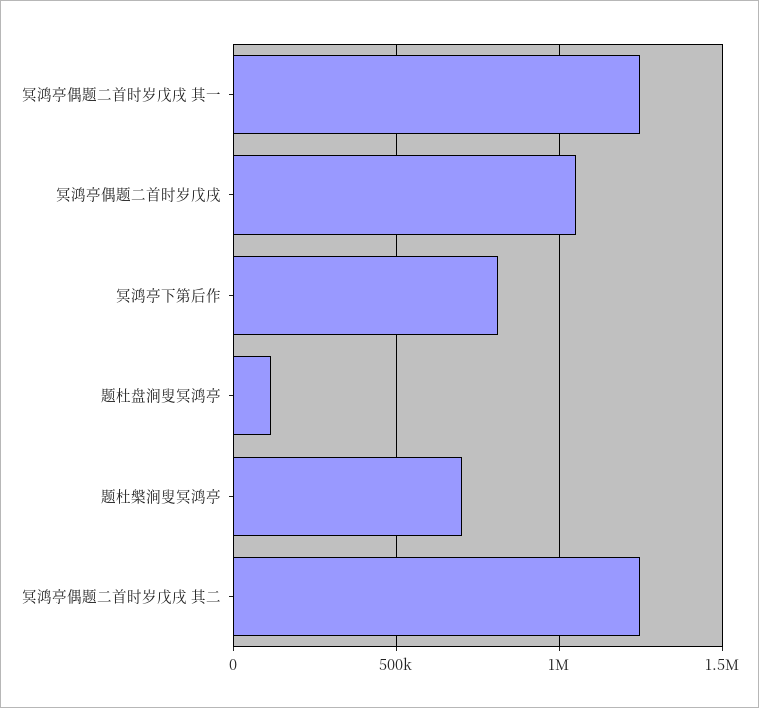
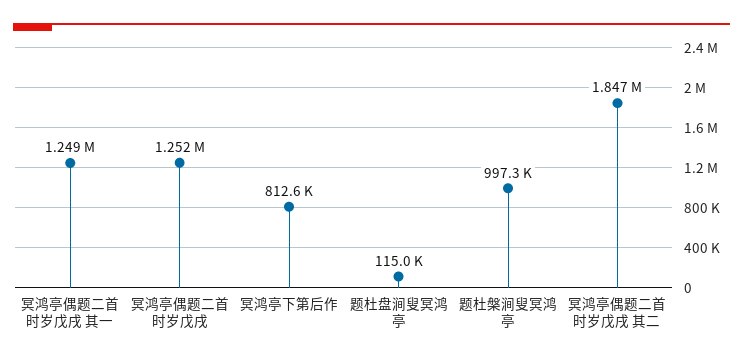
  {
    "冥鸿亭偶题二首时岁戊戌 其一": 1249000,
-   "冥鸿亭偶题二首时岁戊戌": 1050000,
+   "冥鸿亭偶题二首时岁戊戌": 1252000,
    "冥鸿亭下第后作": 812600,
    "题杜盘涧叟冥鸿亭": 115000,
-   "题杜槃涧叟冥鸿亭": 700000,
+   "题杜槃涧叟冥鸿亭": 997300,
-   "冥鸿亭偶题二首时岁戊戌 其二": 1250000
+   "冥鸿亭偶题二首时岁戊戌 其二": 1847000
  }

